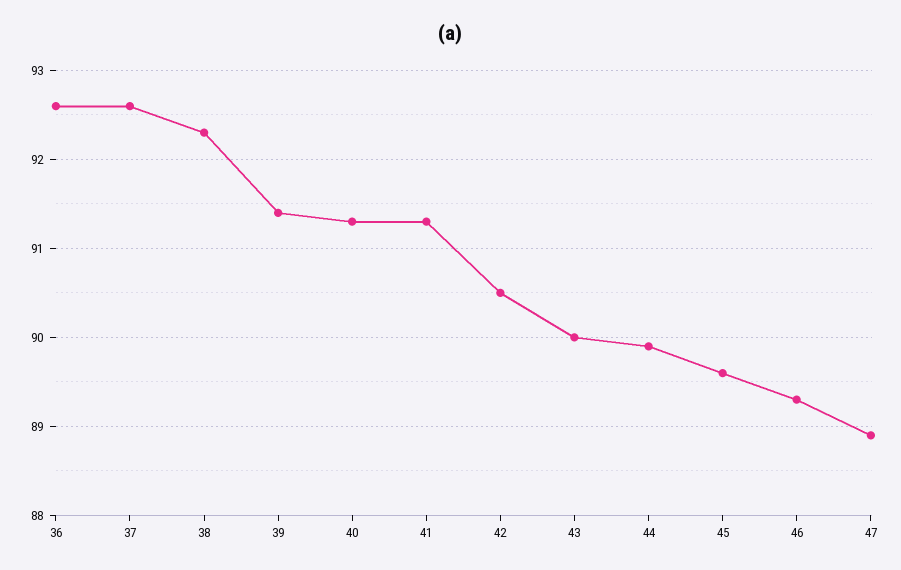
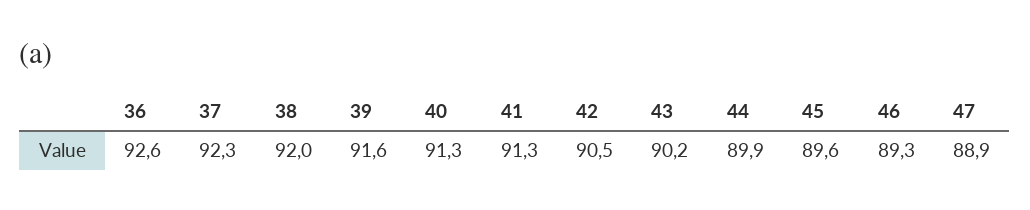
  {
    "36": 92.6,
-   "37": 92.6,
+   "37": 92.3,
-   "38": 92.3,
+   "38": 92,
-   "39": 91.4,
+   "39": 91.6,
    "40": 91.3,
    "41": 91.3,
    "42": 90.5,
-   "43": 90,
+   "43": 90.2,
    "44": 89.9,
    "45": 89.6,
    "46": 89.3,
    "47": 88.9
  }

